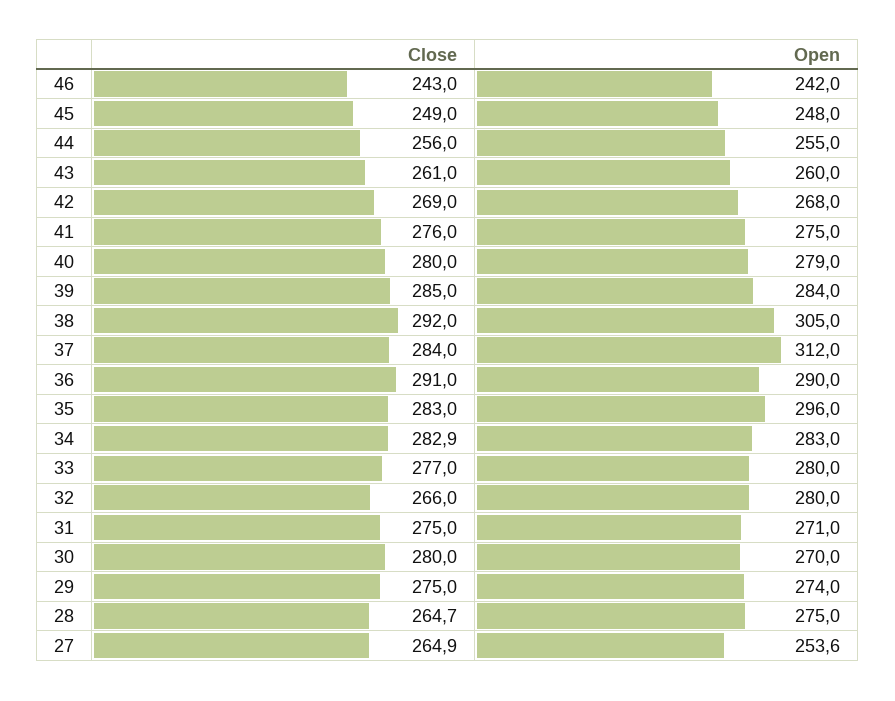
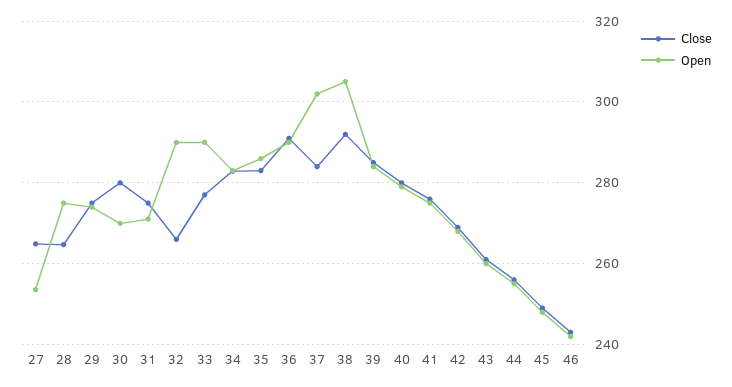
  {
    "Close": {
      "46": 243,
      "45": 249,
      "44": 256,
      "43": 261,
      "42": 269,
      "41": 276,
      "40": 280,
      "39": 285,
      "38": 292,
      "37": 284,
      "36": 291,
      "35": 283,
      "34": 282.9,
      "33": 277,
      "32": 266,
      "31": 275,
      "30": 280,
      "29": 275,
      "28": 264.7,
      "27": 264.9
    },
    "Open": {
      "46": 242,
      "45": 248,
      "44": 255,
      "43": 260,
      "42": 268,
      "41": 275,
      "40": 279,
      "39": 284,
      "38": 305,
-     "37": 312,
+     "37": 302,
      "36": 290,
-     "35": 296,
+     "35": 286,
      "34": 283,
-     "33": 280,
+     "33": 290,
-     "32": 280,
+     "32": 290,
      "31": 271,
      "30": 270,
      "29": 274,
      "28": 275,
      "27": 253.6
    }
  }

